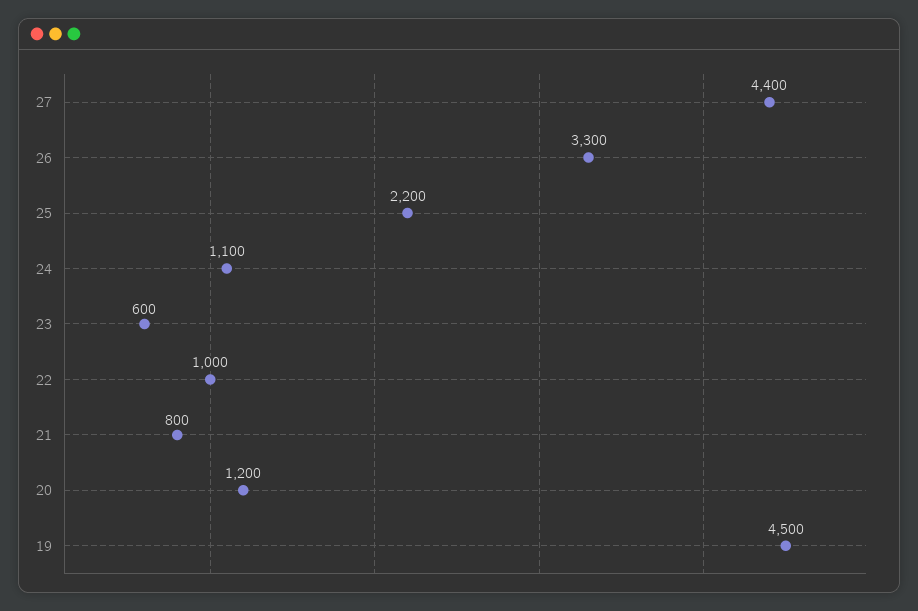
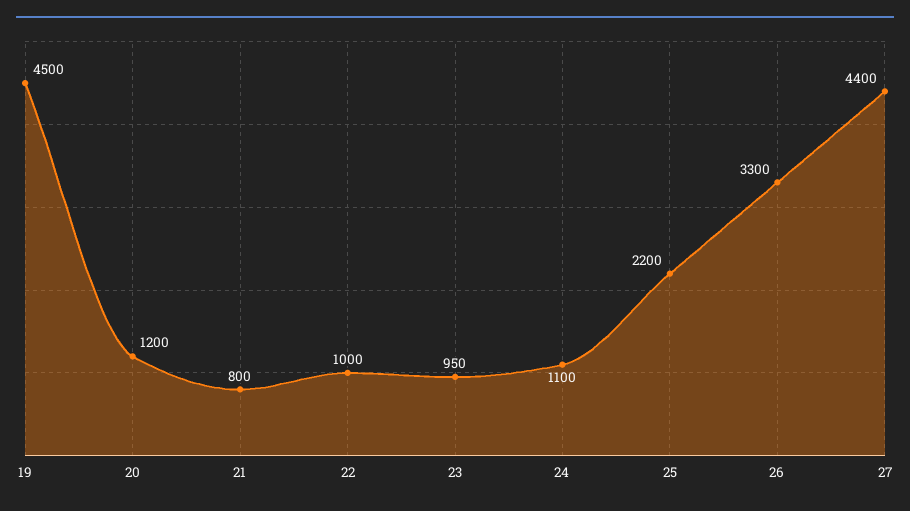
  {
    "27": 4400,
    "26": 3300,
    "25": 2200,
    "24": 1100,
-   "23": 600,
+   "23": 950,
    "22": 1000,
    "21": 800,
    "20": 1200,
    "19": 4500
  }

